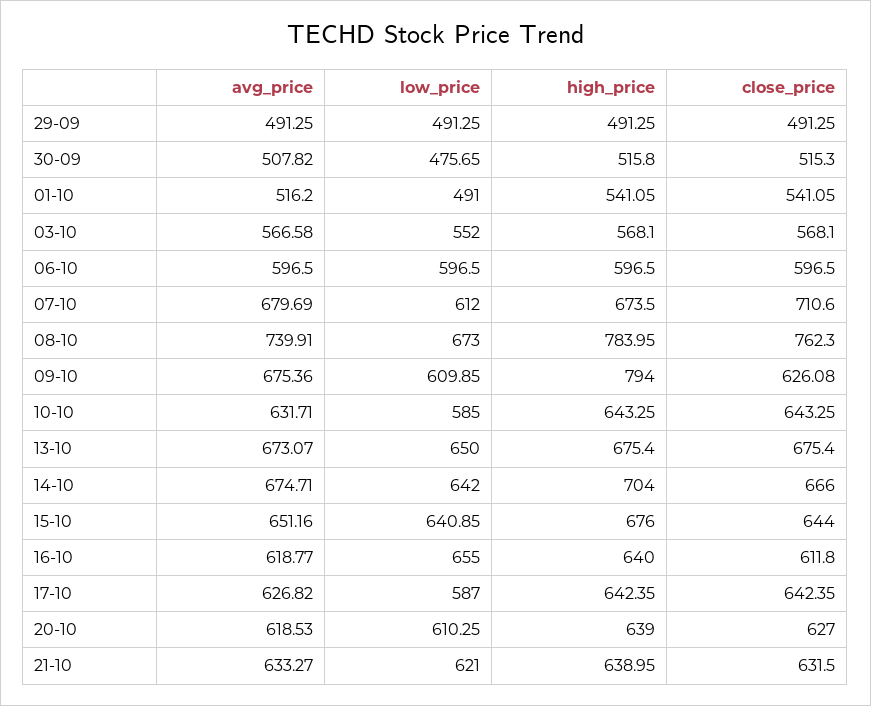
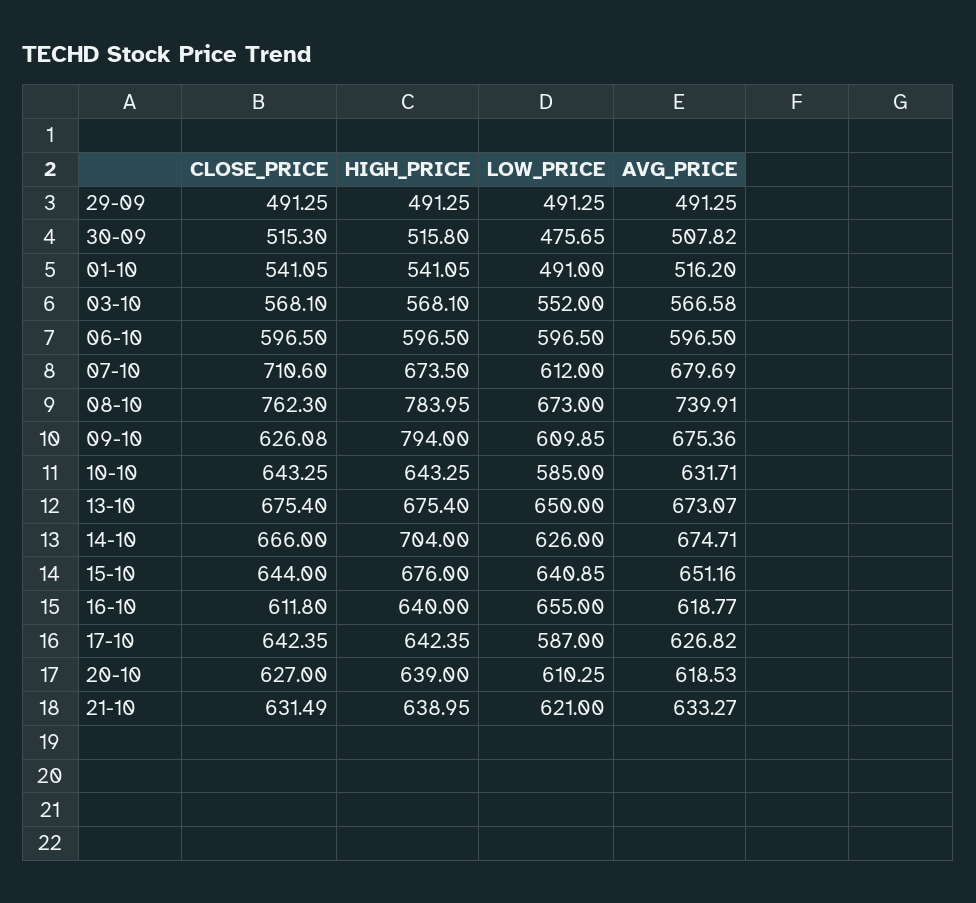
  {
    "avg_price": {
      "29-09": 491.25,
      "30-09": 507.82,
      "01-10": 516.2,
      "03-10": 566.58,
      "06-10": 596.5,
      "07-10": 679.69,
      "08-10": 739.91,
      "09-10": 675.36,
      "10-10": 631.71,
      "13-10": 673.07,
      "14-10": 674.71,
      "15-10": 651.16,
      "16-10": 618.77,
      "17-10": 626.82,
      "20-10": 618.53,
      "21-10": 633.27
    },
    "low_price": {
      "29-09": 491.25,
      "30-09": 475.65,
      "01-10": 491,
      "03-10": 552,
      "06-10": 596.5,
      "07-10": 612,
      "08-10": 673,
      "09-10": 609.85,
      "10-10": 585,
      "13-10": 650,
-     "14-10": 642,
+     "14-10": 626,
      "15-10": 640.85,
      "16-10": 655,
      "17-10": 587,
      "20-10": 610.25,
      "21-10": 621
    },
    "high_price": {
      "29-09": 491.25,
      "30-09": 515.8,
      "01-10": 541.05,
      "03-10": 568.1,
      "06-10": 596.5,
      "07-10": 673.5,
      "08-10": 783.95,
      "09-10": 794,
      "10-10": 643.25,
      "13-10": 675.4,
      "14-10": 704,
      "15-10": 676,
      "16-10": 640,
      "17-10": 642.35,
      "20-10": 639,
      "21-10": 638.95
    },
    "close_price": {
      "29-09": 491.25,
      "30-09": 515.3,
      "01-10": 541.05,
      "03-10": 568.1,
      "06-10": 596.5,
      "07-10": 710.6,
      "08-10": 762.3,
      "09-10": 626.08,
      "10-10": 643.25,
      "13-10": 675.4,
      "14-10": 666,
      "15-10": 644,
      "16-10": 611.8,
      "17-10": 642.35,
      "20-10": 627,
-     "21-10": 631.5
+     "21-10": 631.49
    }
  }

